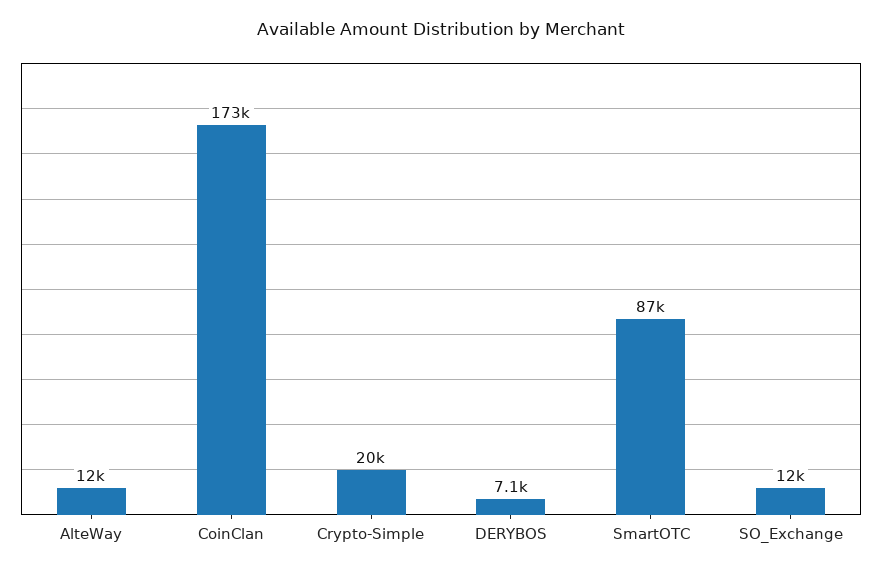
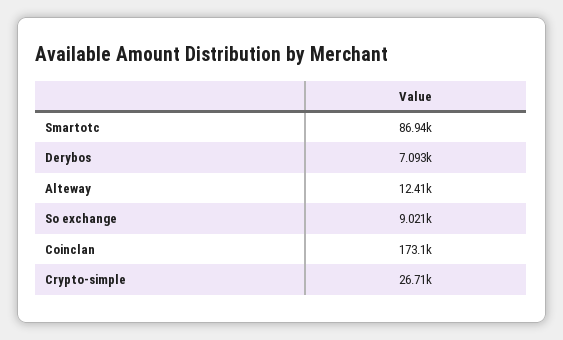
  {
    "AlteWay": 12410,
    "CoinClan": 173100,
-   "Crypto-Simple": 20000,
+   "Crypto-Simple": 26710,
    "DERYBOS": 7093,
    "SmartOTC": 86940,
-   "SO_Exchange": 12000
+   "SO_Exchange": 9021
  }

